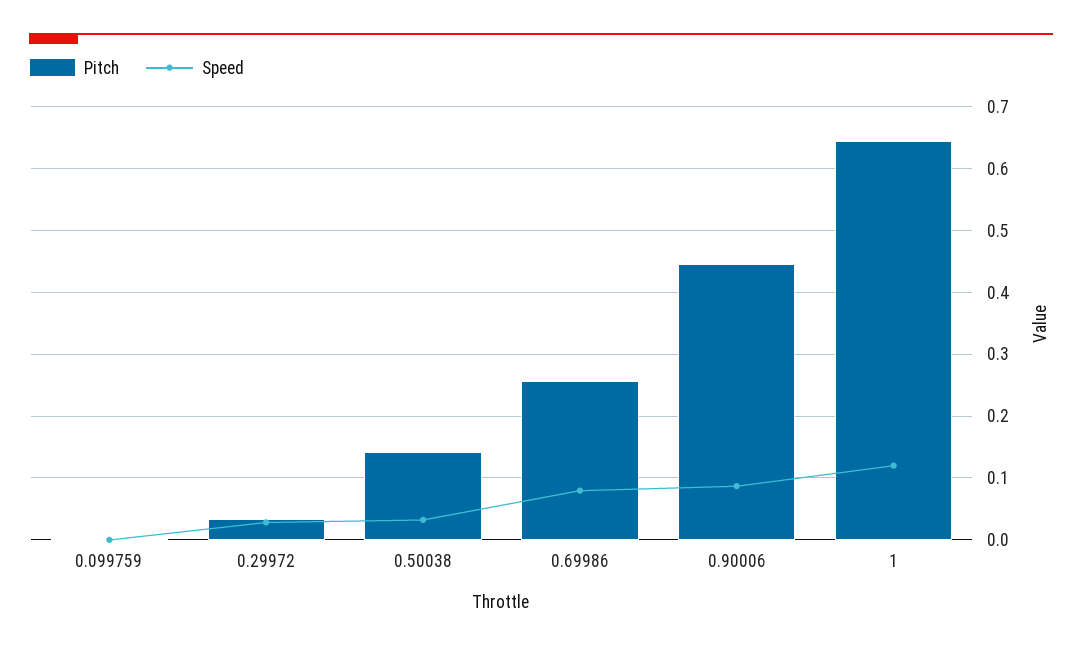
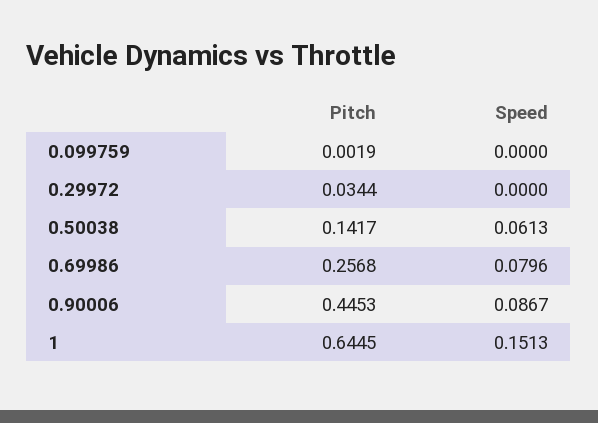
  {
    "Pitch": {
      "0.099759": 0.0019,
      "0.29972": 0.0344,
      "0.50038": 0.1417,
      "0.69986": 0.2568,
      "0.90006": 0.4453,
      "1": 0.6445
    },
    "Speed": {
      "0.099759": 0,
-     "0.29972": 0.03,
+     "0.29972": 0,
-     "0.50038": 0.03,
+     "0.50038": 0.0613,
      "0.69986": 0.0796,
      "0.90006": 0.0867,
-     "1": 0.12
+     "1": 0.1513
    }
  }

